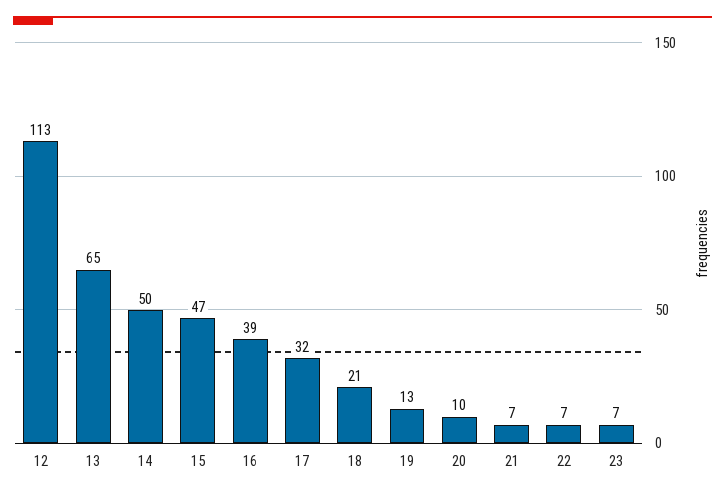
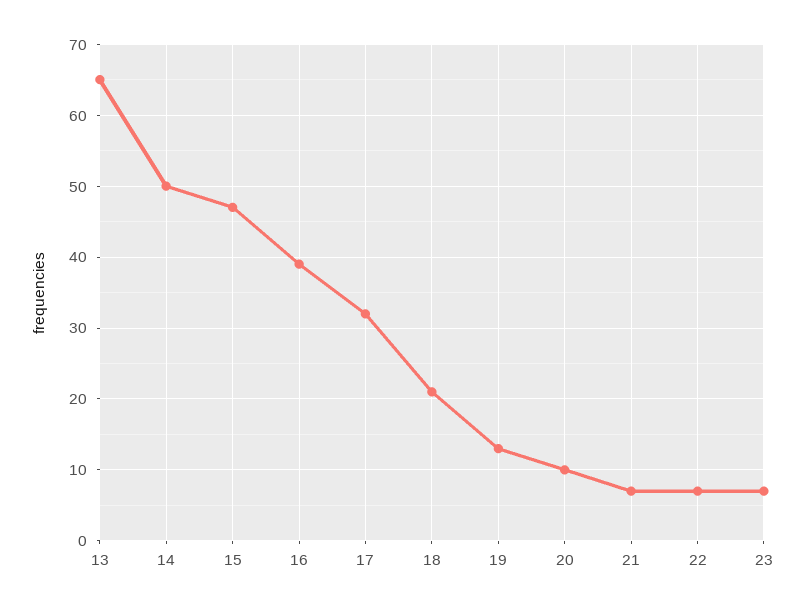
  {
-   "12": 113,
    "13": 65,
    "14": 50,
    "15": 47,
    "16": 39,
    "17": 32,
    "18": 21,
    "19": 13,
    "20": 10,
    "21": 7,
    "22": 7,
    "23": 7
  }

